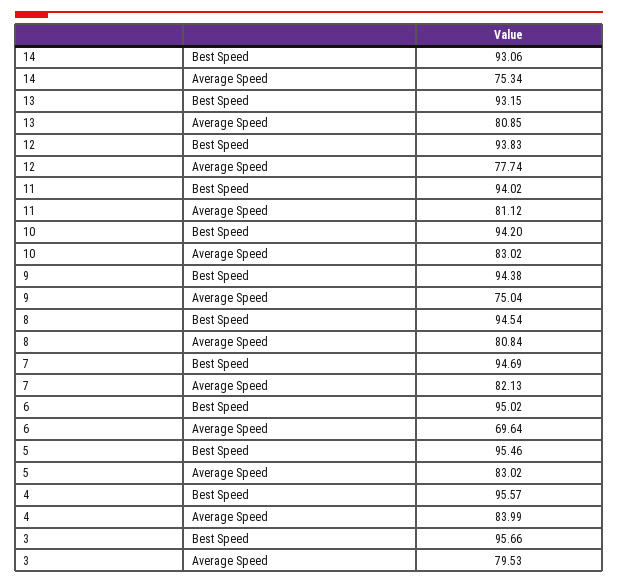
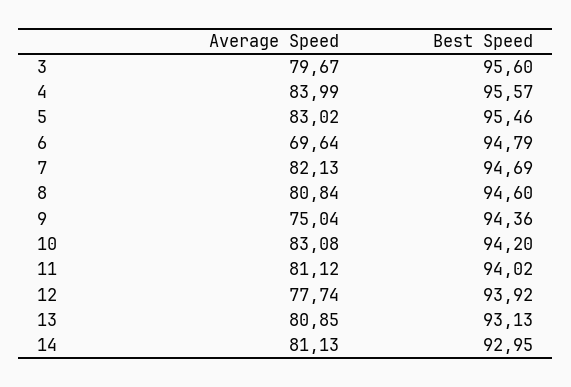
  {
    "14": {
-     "Best Speed": 93.06,
+     "Best Speed": 92.95,
-     "Average Speed": 75.34
+     "Average Speed": 81.13
    },
    "13": {
-     "Best Speed": 93.15,
+     "Best Speed": 93.13,
      "Average Speed": 80.85
    },
    "12": {
-     "Best Speed": 93.83,
+     "Best Speed": 93.92,
      "Average Speed": 77.74
    },
    "11": {
      "Best Speed": 94.02,
      "Average Speed": 81.12
    },
    "10": {
      "Best Speed": 94.2,
-     "Average Speed": 83.02
+     "Average Speed": 83.08
    },
    "9": {
-     "Best Speed": 94.38,
+     "Best Speed": 94.36,
      "Average Speed": 75.04
    },
    "8": {
-     "Best Speed": 94.54,
+     "Best Speed": 94.6,
      "Average Speed": 80.84
    },
    "7": {
      "Best Speed": 94.69,
      "Average Speed": 82.13
    },
    "6": {
-     "Best Speed": 95.02,
+     "Best Speed": 94.79,
      "Average Speed": 69.64
    },
    "5": {
      "Best Speed": 95.46,
      "Average Speed": 83.02
    },
    "4": {
      "Best Speed": 95.57,
      "Average Speed": 83.99
    },
    "3": {
-     "Best Speed": 95.66,
+     "Best Speed": 95.6,
-     "Average Speed": 79.53
+     "Average Speed": 79.67
    }
  }

